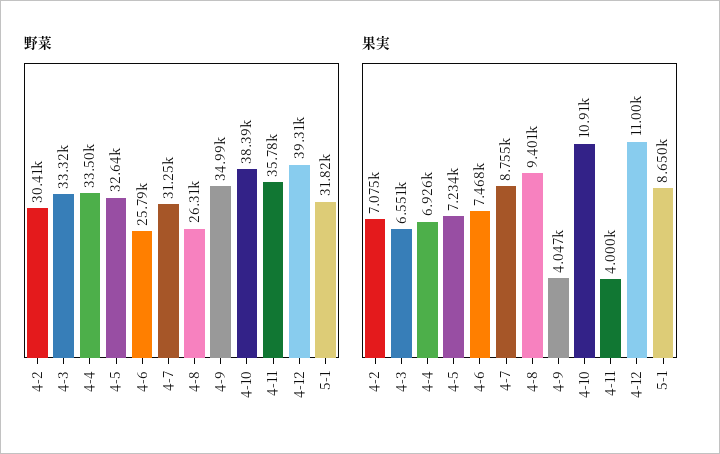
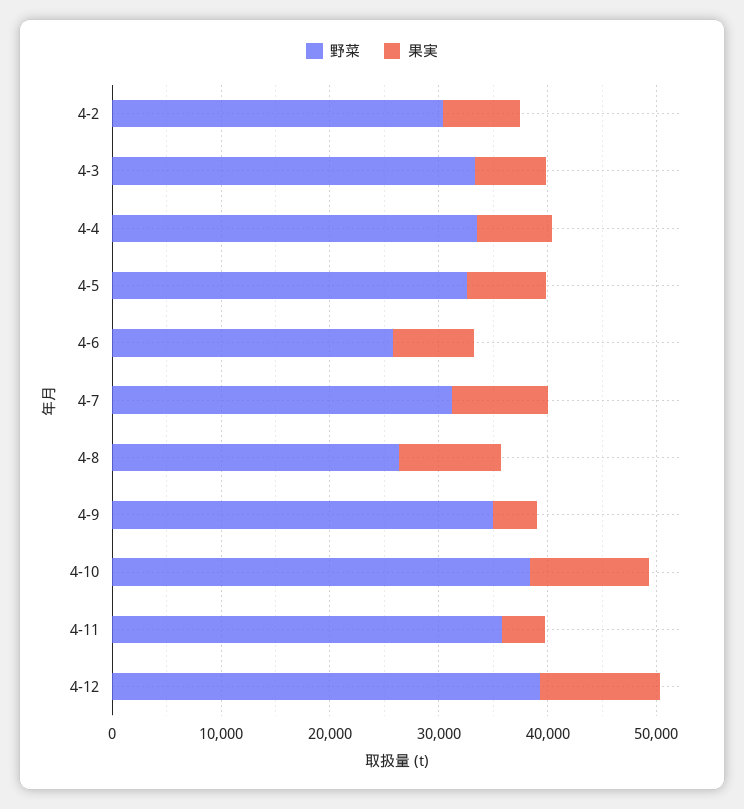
  {
    "野菜": {
      "4-2": 30410,
      "4-3": 33320,
      "4-4": 33500,
      "4-5": 32640,
      "4-6": 25790,
      "4-7": 31250,
      "4-8": 26310,
      "4-9": 34990,
      "4-10": 38390,
      "4-11": 35780,
-     "4-12": 39310,
+     "4-12": 39310
-     "5-1": 31820
    },
    "果実": {
      "4-2": 7075,
      "4-3": 6551,
      "4-4": 6926,
      "4-5": 7234,
      "4-6": 7468,
      "4-7": 8755,
      "4-8": 9401,
      "4-9": 4047,
      "4-10": 10910,
      "4-11": 4000,
-     "4-12": 11000,
+     "4-12": 11000
-     "5-1": 8650
    }
  }

